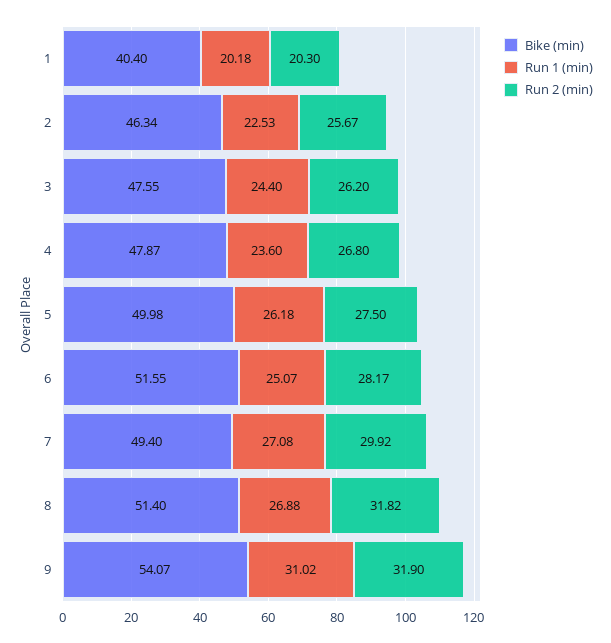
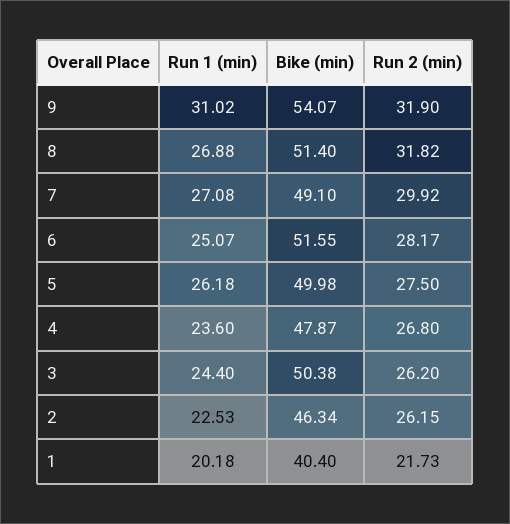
  {
    "Bike (min)": {
      "1": 40.4,
      "2": 46.34,
-     "3": 47.55,
+     "3": 50.38,
      "4": 47.87,
      "5": 49.98,
      "6": 51.55,
-     "7": 49.4,
+     "7": 49.1,
      "8": 51.4,
      "9": 54.07
    },
    "Run 1 (min)": {
      "1": 20.18,
      "2": 22.53,
      "3": 24.4,
      "4": 23.6,
      "5": 26.18,
      "6": 25.07,
      "7": 27.08,
      "8": 26.88,
      "9": 31.02
    },
    "Run 2 (min)": {
-     "1": 20.3,
+     "1": 21.73,
-     "2": 25.67,
+     "2": 26.15,
      "3": 26.2,
      "4": 26.8,
      "5": 27.5,
      "6": 28.17,
      "7": 29.92,
      "8": 31.82,
      "9": 31.9
    }
  }

